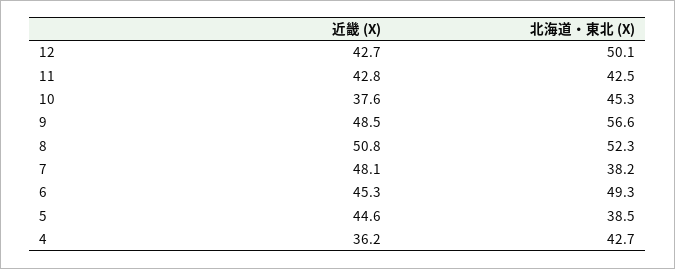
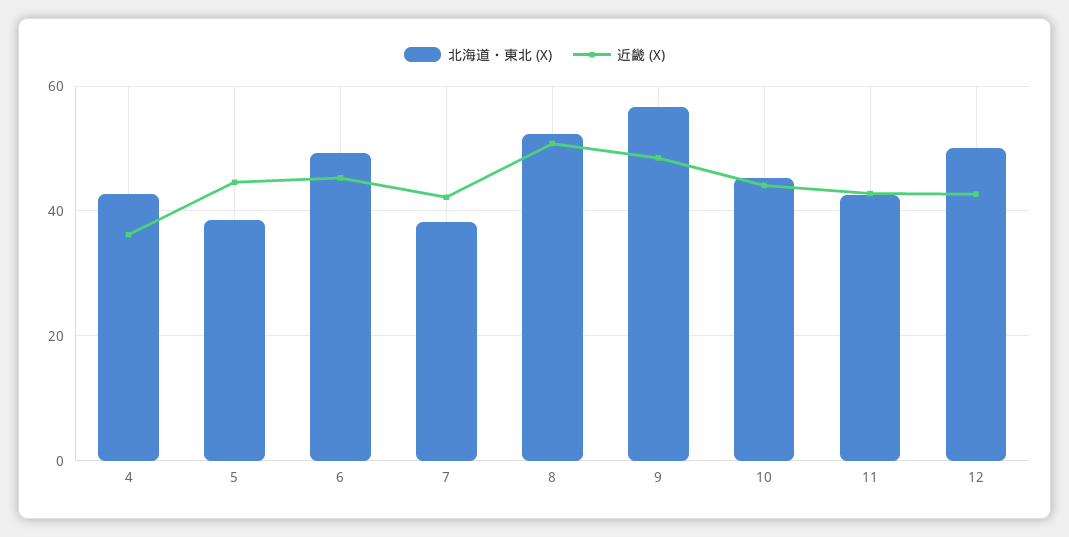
  {
    "近畿 (X)": {
      "12": 42.7,
      "11": 42.8,
-     "10": 37.6,
+     "10": 44,
      "9": 48.5,
      "8": 50.8,
-     "7": 48.1,
+     "7": 42,
      "6": 45.3,
      "5": 44.6,
      "4": 36.2
    },
    "北海道・東北 (X)": {
      "12": 50.1,
      "11": 42.5,
      "10": 45.3,
      "9": 56.6,
      "8": 52.3,
      "7": 38.2,
      "6": 49.3,
      "5": 38.5,
      "4": 42.7
    }
  }

